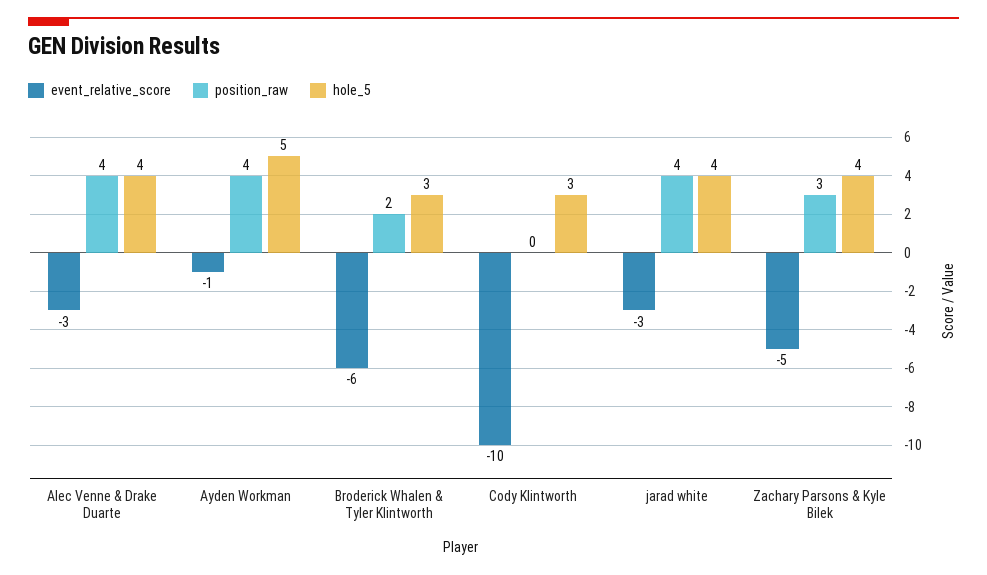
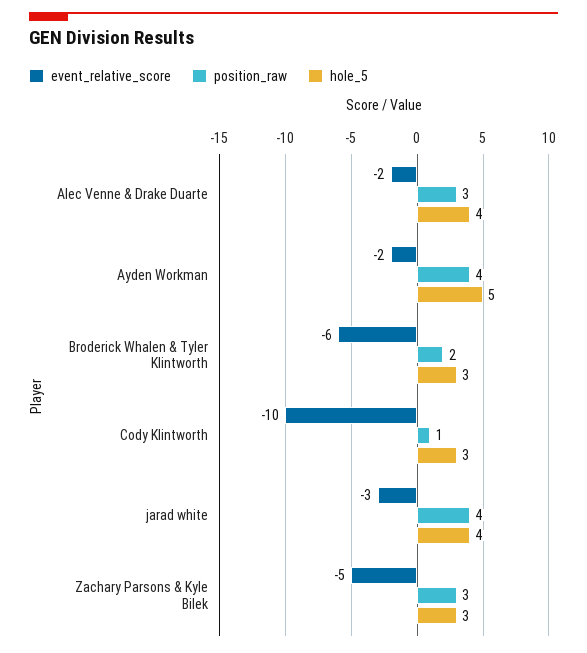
  {
    "event_relative_score": {
-     "Alec Venne & Drake Duarte": -3,
+     "Alec Venne & Drake Duarte": -2,
-     "Ayden Workman": -1,
+     "Ayden Workman": -2,
      "Broderick Whalen & Tyler Klintworth": -6,
      "Cody Klintworth": -10,
      "jarad white": -3,
      "Zachary Parsons & Kyle Bilek": -5
    },
    "position_raw": {
-     "Alec Venne & Drake Duarte": 4,
+     "Alec Venne & Drake Duarte": 3,
      "Ayden Workman": 4,
      "Broderick Whalen & Tyler Klintworth": 2,
-     "Cody Klintworth": 0,
+     "Cody Klintworth": 1,
      "jarad white": 4,
      "Zachary Parsons & Kyle Bilek": 3
    },
    "hole_5": {
      "Alec Venne & Drake Duarte": 4,
      "Ayden Workman": 5,
      "Broderick Whalen & Tyler Klintworth": 3,
      "Cody Klintworth": 3,
      "jarad white": 4,
-     "Zachary Parsons & Kyle Bilek": 4
+     "Zachary Parsons & Kyle Bilek": 3
    }
  }

